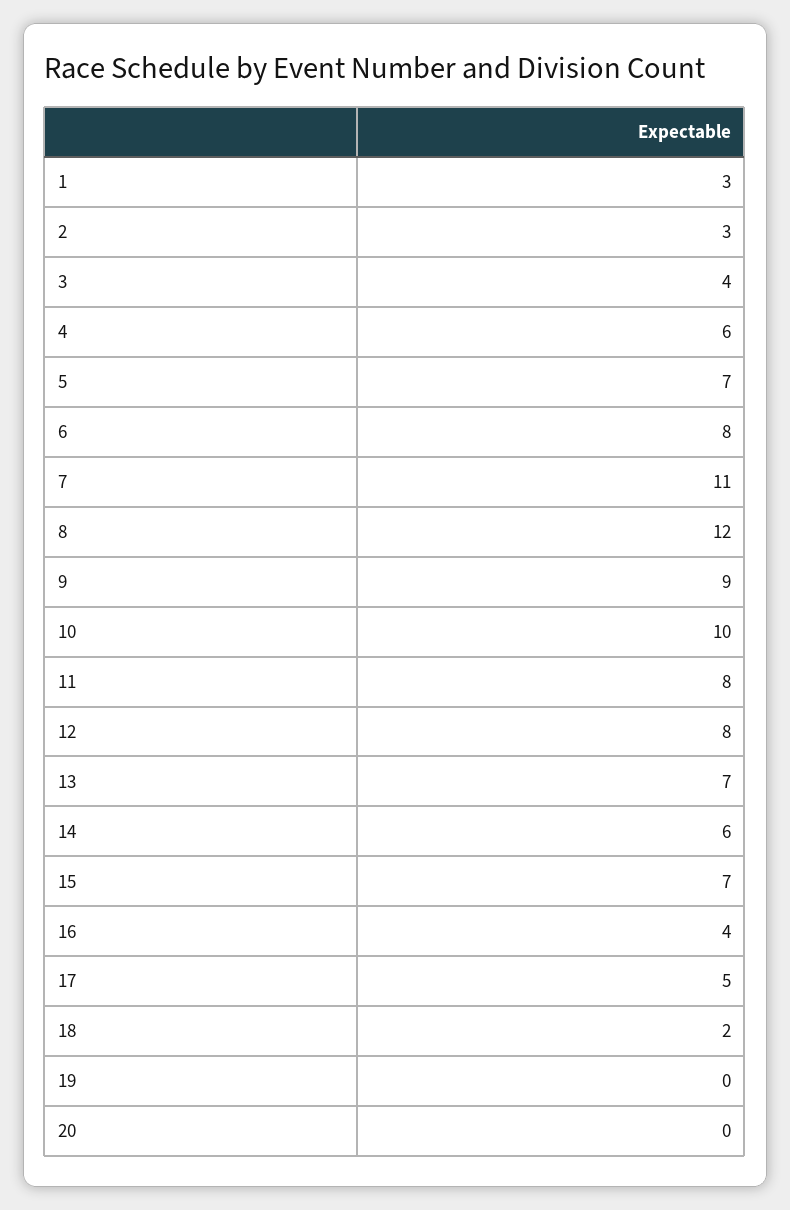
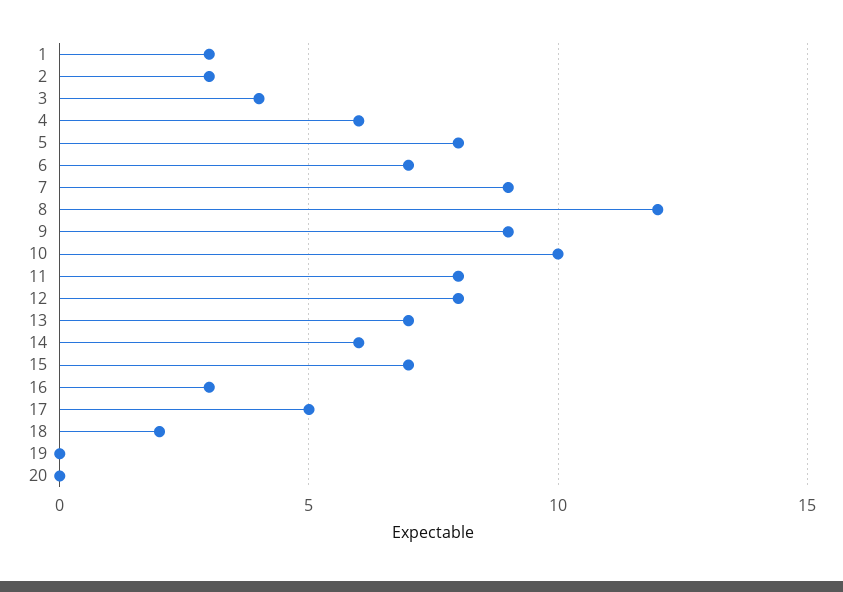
  {
    "1": 3,
    "2": 3,
    "3": 4,
    "4": 6,
-   "5": 7,
+   "5": 8,
-   "6": 8,
+   "6": 7,
-   "7": 11,
+   "7": 9,
    "8": 12,
    "9": 9,
    "10": 10,
    "11": 8,
    "12": 8,
    "13": 7,
    "14": 6,
    "15": 7,
-   "16": 4,
+   "16": 3,
    "17": 5,
    "18": 2,
    "19": 0,
    "20": 0
  }

